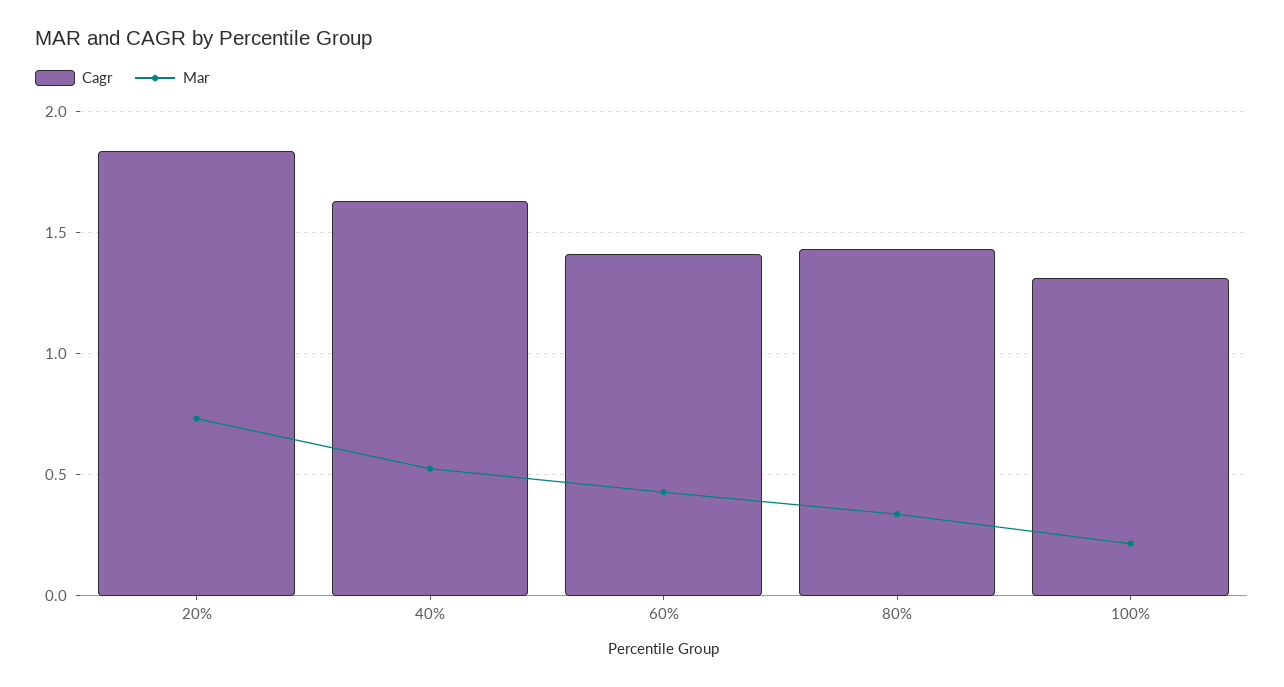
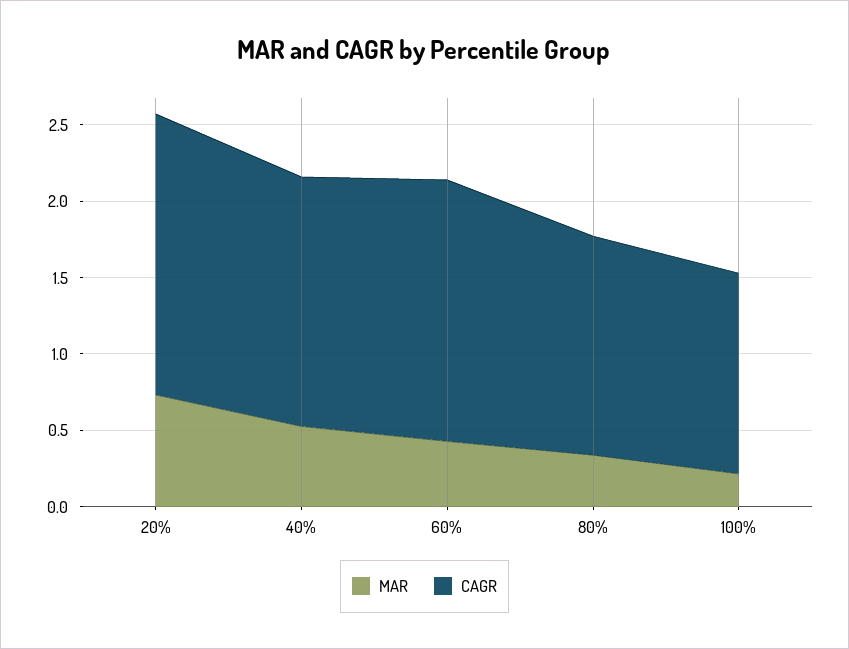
  {
    "Cagr": {
      "20%": 1.85,
      "40%": 1.65,
-     "60%": 1.4,
+     "60%": 1.7,
      "80%": 1.45,
      "100%": 1.3
    },
    "Mar": {
      "20%": 0.75,
      "40%": 0.55,
      "60%": 0.45,
      "80%": 0.35,
      "100%": 0.2
    }
  }

